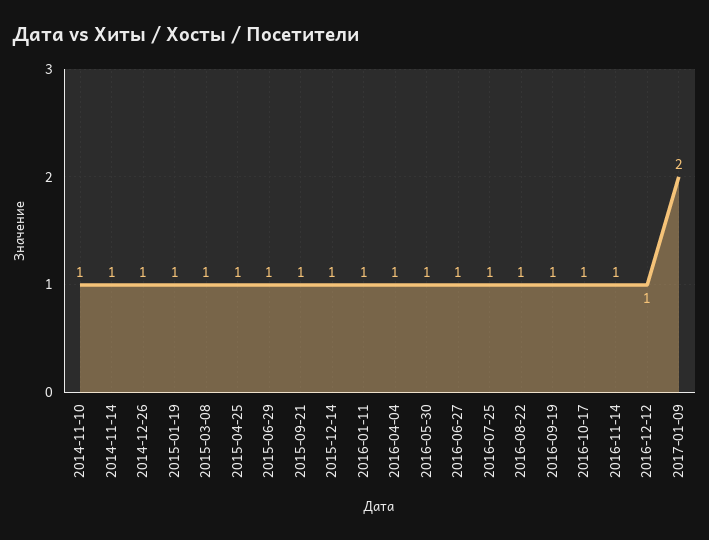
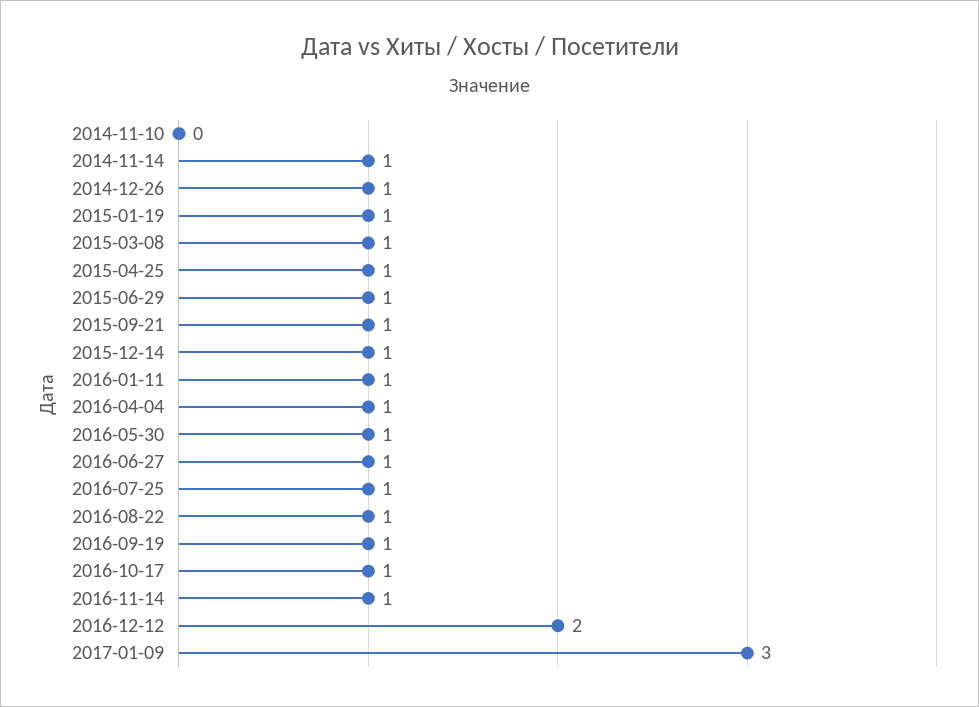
  {
-   "2014-11-10": 1,
+   "2014-11-10": 0,
    "2014-11-14": 1,
    "2014-12-26": 1,
    "2015-01-19": 1,
    "2015-03-08": 1,
    "2015-04-25": 1,
    "2015-06-29": 1,
    "2015-09-21": 1,
    "2015-12-14": 1,
    "2016-01-11": 1,
    "2016-04-04": 1,
    "2016-05-30": 1,
    "2016-06-27": 1,
    "2016-07-25": 1,
    "2016-08-22": 1,
    "2016-09-19": 1,
    "2016-10-17": 1,
    "2016-11-14": 1,
-   "2016-12-12": 1,
+   "2016-12-12": 2,
-   "2017-01-09": 2
+   "2017-01-09": 3
  }

